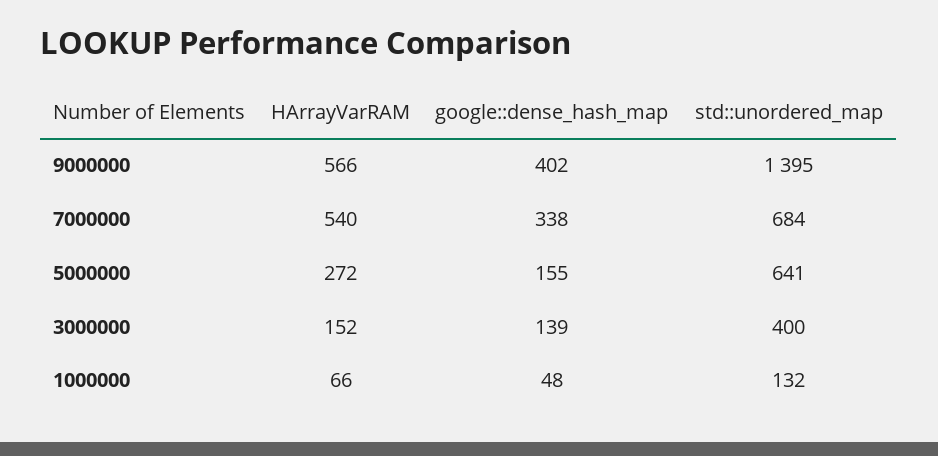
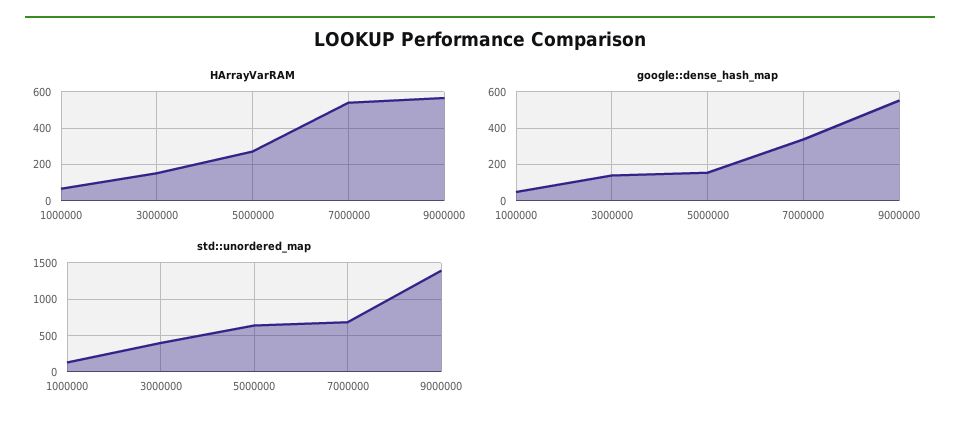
  {
    "HArrayVarRAM": {
      "9000000": 566,
      "7000000": 540,
      "5000000": 272,
      "3000000": 152,
      "1000000": 66
    },
    "google::dense_hash_map": {
-     "9000000": 402,
+     "9000000": 550,
      "7000000": 338,
      "5000000": 155,
      "3000000": 139,
      "1000000": 48
    },
    "std::unordered_map": {
      "9000000": 1395,
      "7000000": 684,
      "5000000": 641,
      "3000000": 400,
      "1000000": 132
    }
  }

